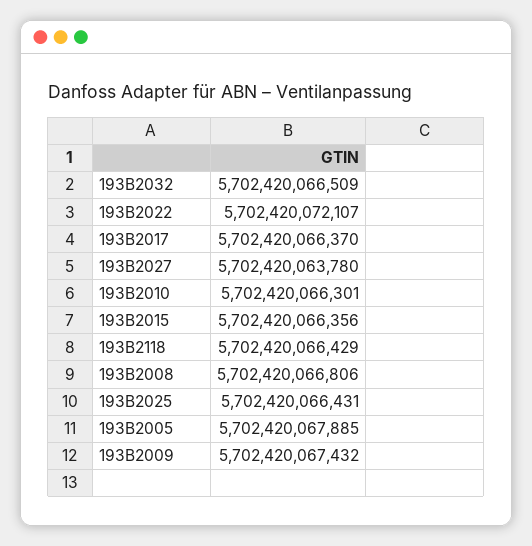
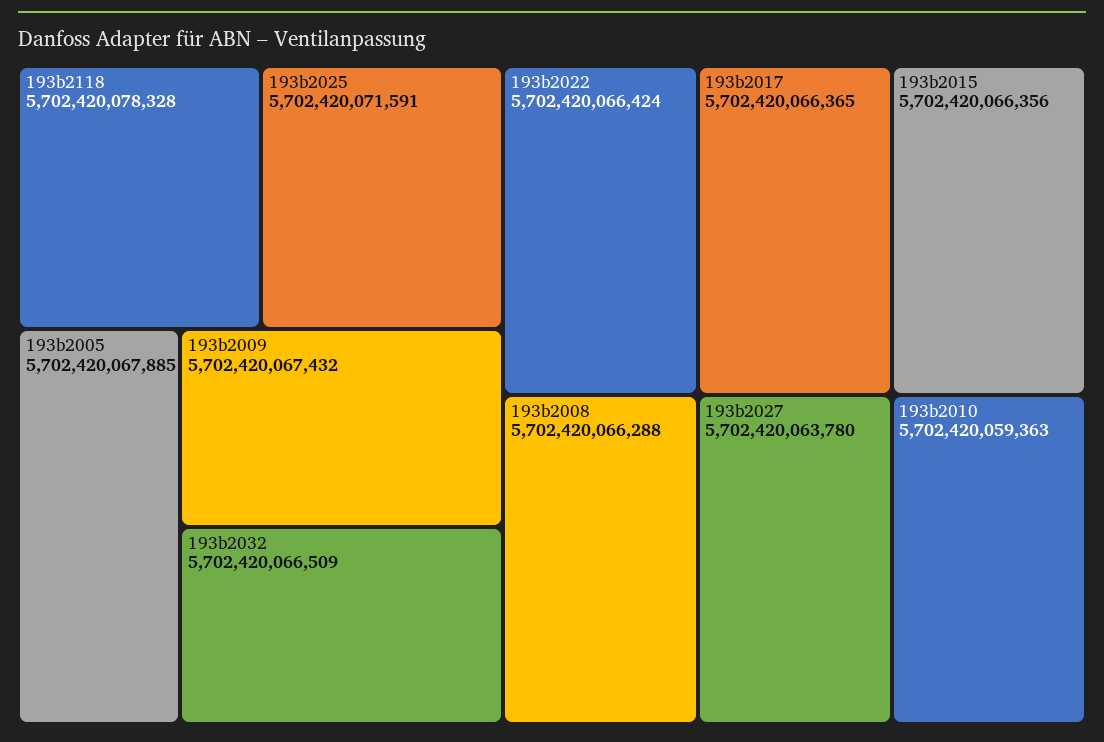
  {
    "193B2032": 5702420066509,
-   "193B2022": 5702420072107,
+   "193B2022": 5702420066424,
-   "193B2017": 5702420066370,
+   "193B2017": 5702420066365,
    "193B2027": 5702420063780,
-   "193B2010": 5702420066301,
+   "193B2010": 5702420059363,
    "193B2015": 5702420066356,
-   "193B2118": 5702420066429,
+   "193B2118": 5702420078328,
-   "193B2008": 5702420066806,
+   "193B2008": 5702420066288,
-   "193B2025": 5702420066431,
+   "193B2025": 5702420071591,
    "193B2005": 5702420067885,
    "193B2009": 5702420067432
  }

